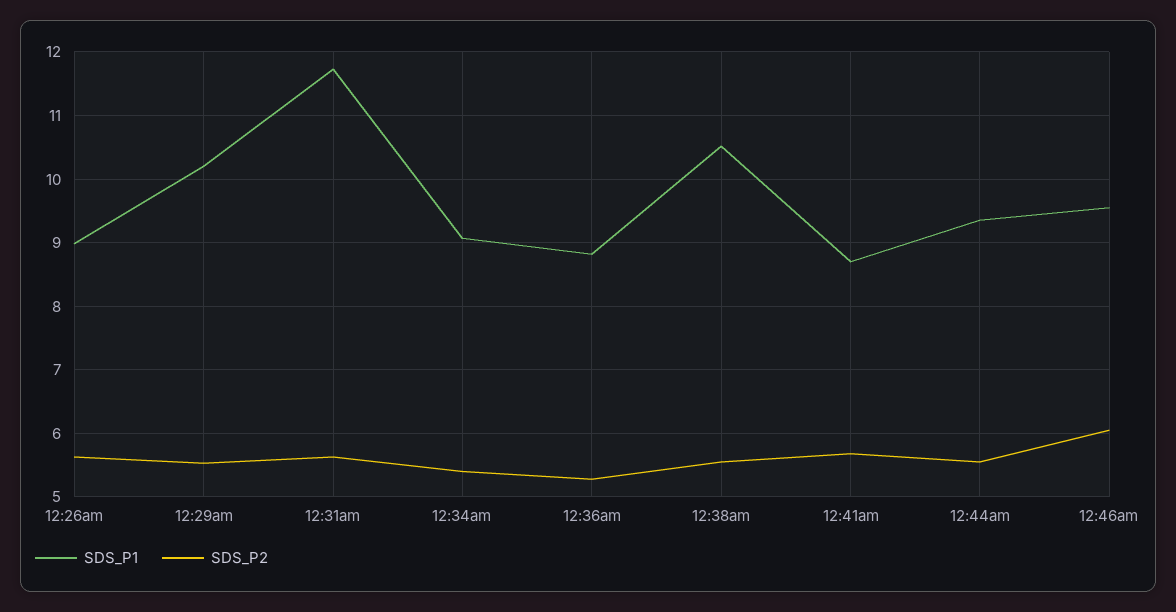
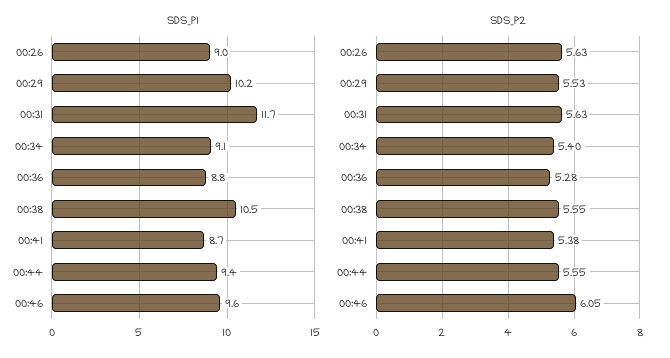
  {
    "SDS_P1": {
      "12:26am": 9,
      "12:29am": 10.2,
      "12:31am": 11.7,
      "12:34am": 9.1,
      "12:36am": 8.8,
      "12:38am": 10.5,
      "12:41am": 8.7,
      "12:44am": 9.4,
      "12:46am": 9.6
    },
    "SDS_P2": {
      "12:26am": 5.63,
      "12:29am": 5.53,
      "12:31am": 5.63,
      "12:34am": 5.4,
      "12:36am": 5.28,
      "12:38am": 5.55,
-     "12:41am": 5.7,
+     "12:41am": 5.38,
      "12:44am": 5.55,
      "12:46am": 6.05
    }
  }

